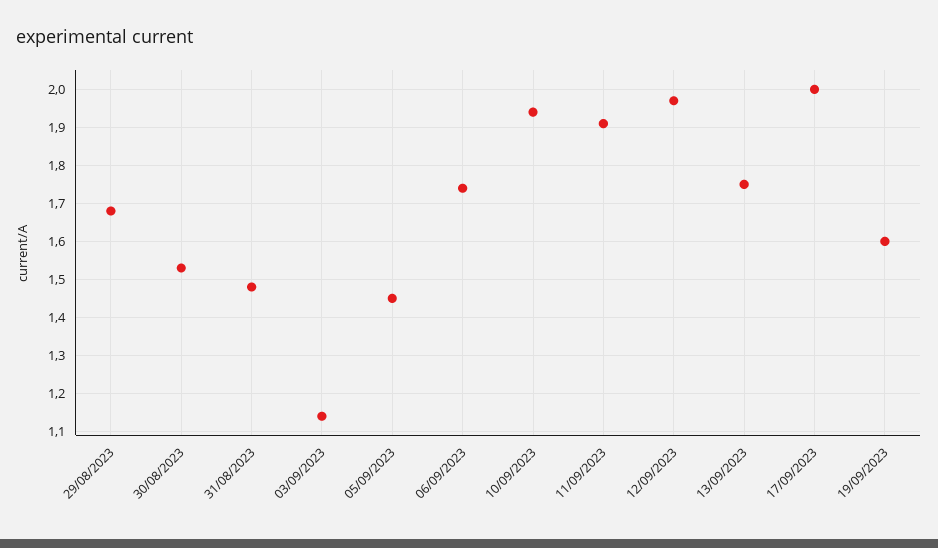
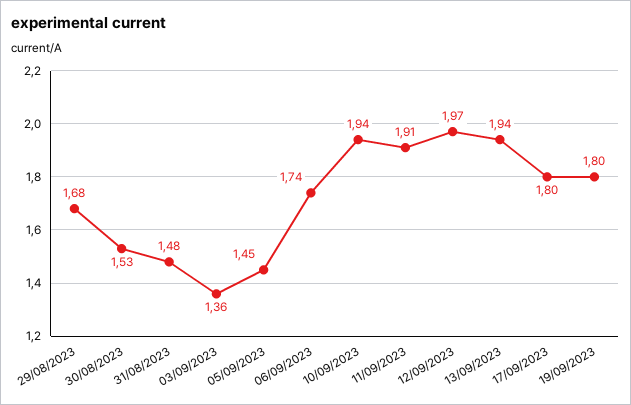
  {
    "29/08/2023": 1.68,
    "30/08/2023": 1.53,
    "31/08/2023": 1.48,
-   "03/09/2023": 1.15,
+   "03/09/2023": 1.36,
    "05/09/2023": 1.45,
    "06/09/2023": 1.74,
    "10/09/2023": 1.94,
    "11/09/2023": 1.91,
    "12/09/2023": 1.97,
-   "13/09/2023": 1.75,
+   "13/09/2023": 1.94,
-   "17/09/2023": 2,
+   "17/09/2023": 1.8,
-   "19/09/2023": 1.6
+   "19/09/2023": 1.8
  }

